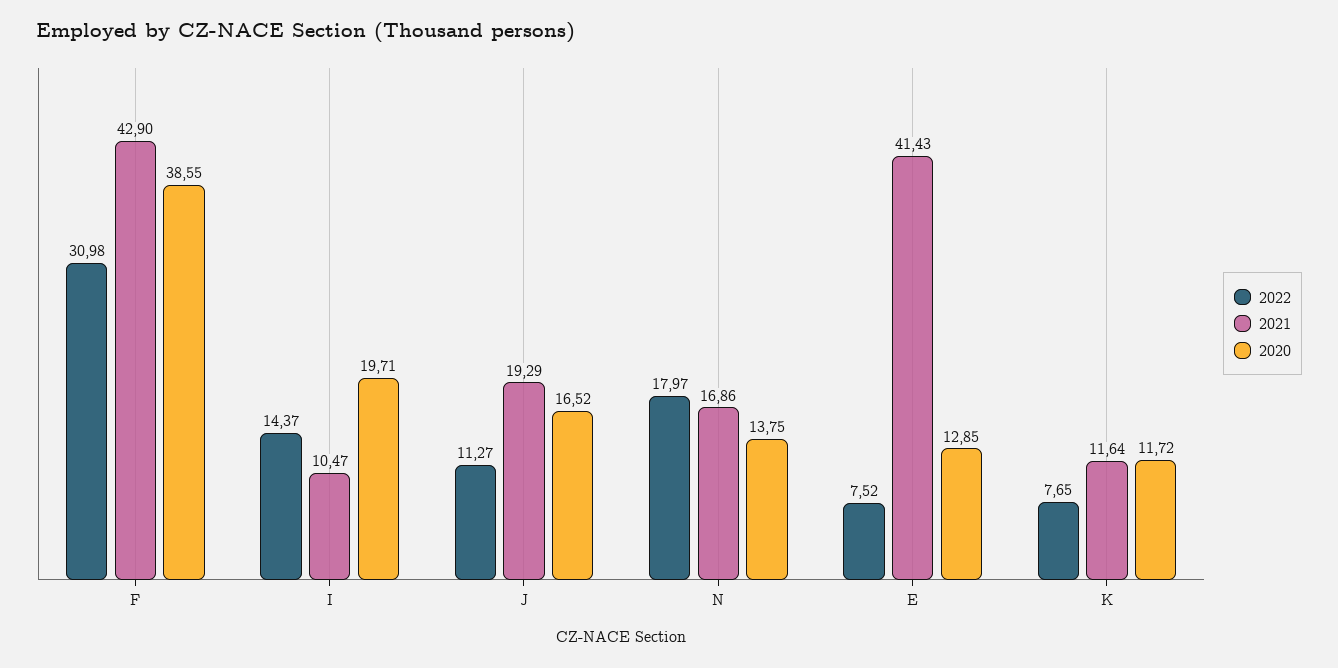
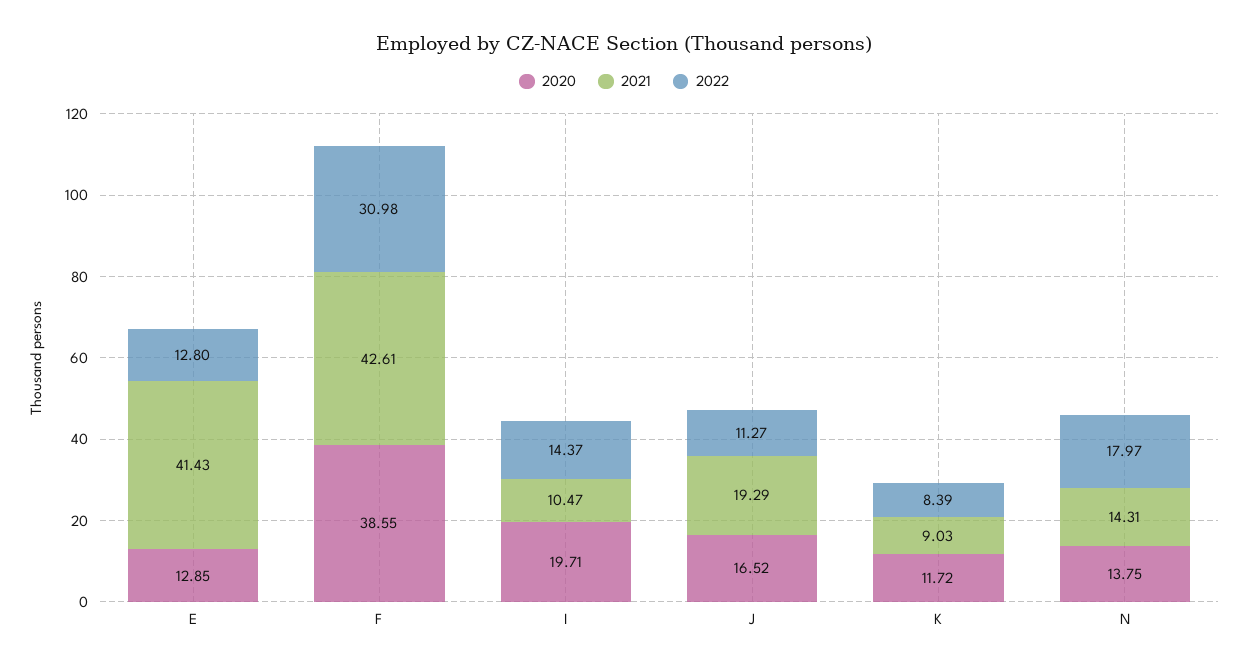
  {
    "2022": {
      "F": 30.98,
      "I": 14.37,
      "J": 11.27,
      "N": 17.97,
-     "E": 7.52,
+     "E": 12.8,
-     "K": 7.65
+     "K": 8.39
    },
    "2021": {
-     "F": 42.9,
+     "F": 42.61,
      "I": 10.47,
      "J": 19.29,
-     "N": 16.86,
+     "N": 14.31,
      "E": 41.43,
-     "K": 11.64
+     "K": 9.03
    },
    "2020": {
      "F": 38.55,
      "I": 19.71,
      "J": 16.52,
      "N": 13.75,
      "E": 12.85,
      "K": 11.72
    }
  }

